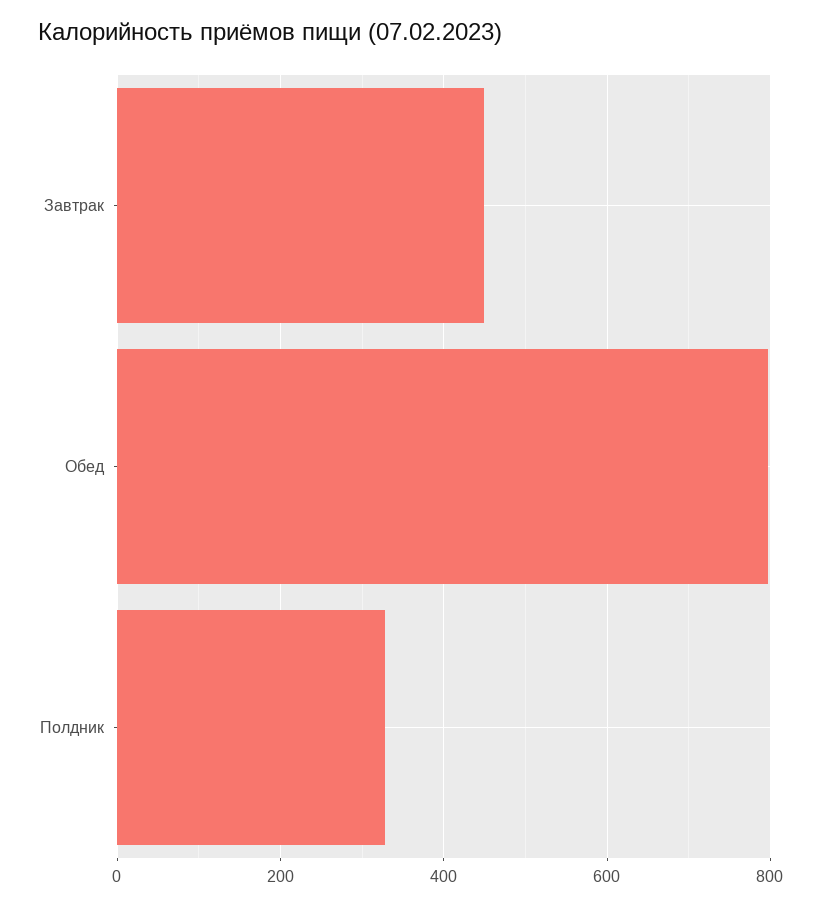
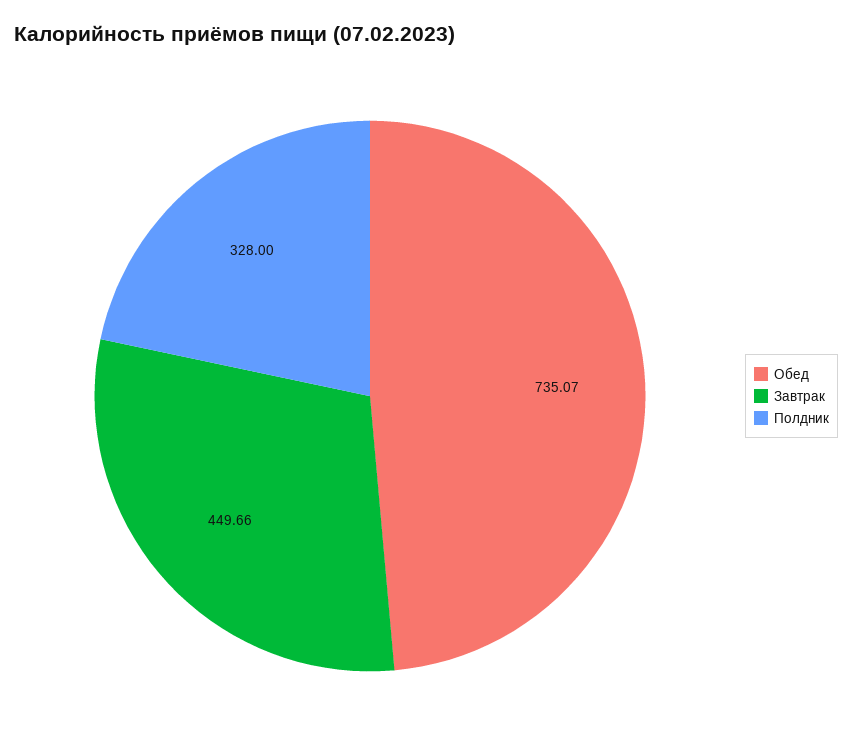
  {
    "Завтрак": 449.66,
-   "Обед": 800,
+   "Обед": 735.07,
    "Полдник": 328
  }

